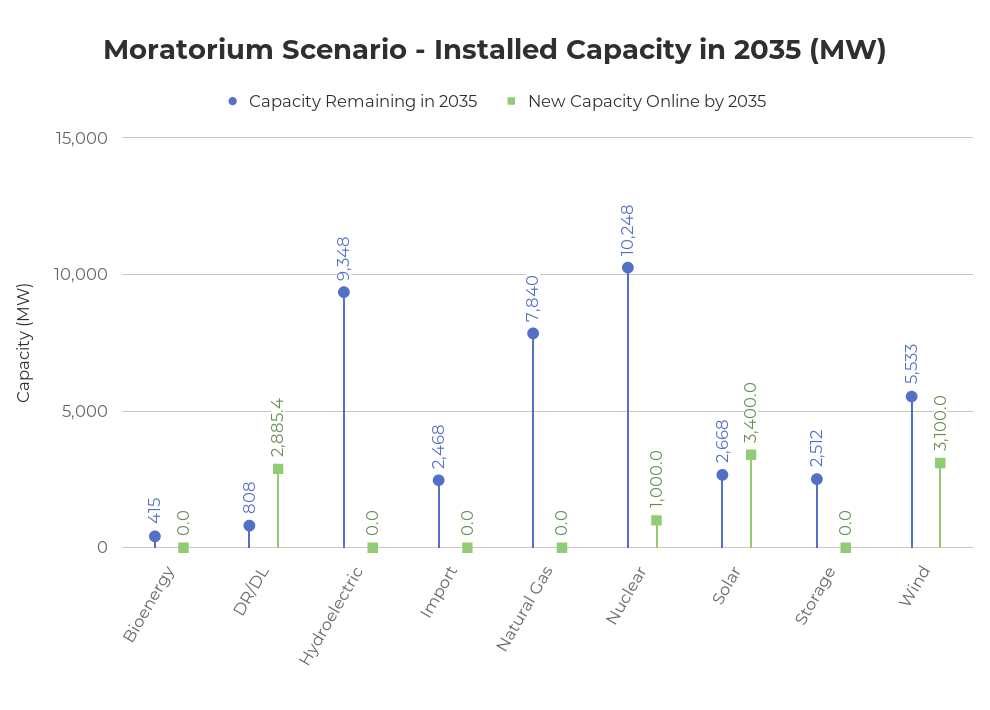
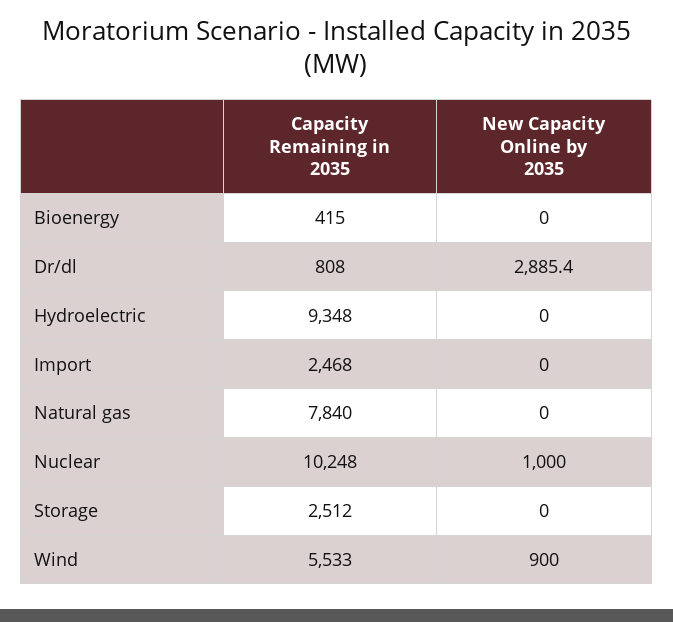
  {
    "Capacity Remaining in 2035": {
      "Bioenergy": 415,
      "DR/DL": 808,
      "Hydroelectric": 9348,
      "Import": 2468,
      "Natural Gas": 7840,
      "Nuclear": 10248,
-     "Solar": 2668,
      "Storage": 2512,
      "Wind": 5533
    },
    "New Capacity Online by 2035": {
      "Bioenergy": 0,
      "DR/DL": 2885.4,
      "Hydroelectric": 0,
      "Import": 0,
      "Natural Gas": 0,
      "Nuclear": 1000,
-     "Solar": 3400,
      "Storage": 0,
-     "Wind": 3100
+     "Wind": 900
    }
  }

